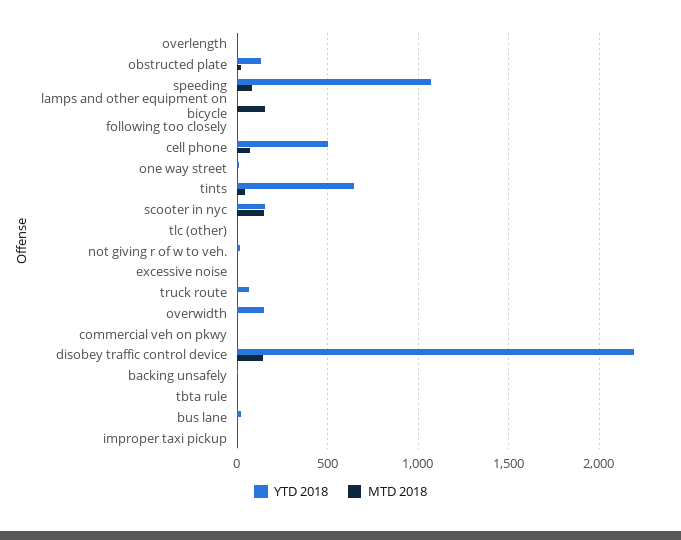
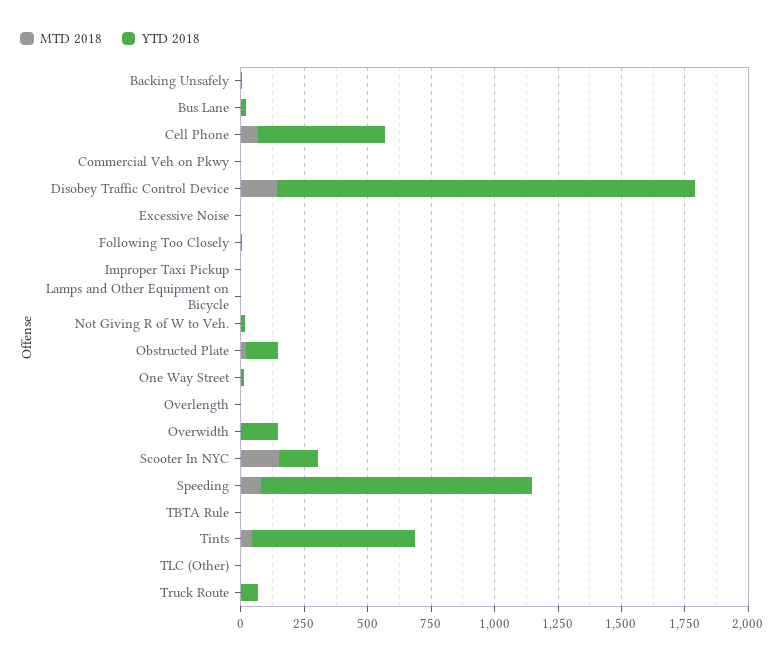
  {
    "YTD 2018": {
      "overlength": 0,
      "obstructed plate": 150,
      "speeding": 1050,
      "lamps and other equipment on bicycle": 0,
      "following too closely": 0,
      "cell phone": 500,
      "one way street": 0,
      "tints": 650,
      "scooter in nyc": 150,
      "tlc (other)": 0,
      "not giving r of w to veh.": 0,
      "excessive noise": 0,
      "truck route": 50,
      "overwidth": 150,
      "commercial veh on pkwy": 0,
-     "disobey traffic control device": 2200,
+     "disobey traffic control device": 1650,
      "backing unsafely": 0,
      "tbta rule": 0,
      "bus lane": 0,
      "improper taxi pickup": 0
    },
    "MTD 2018": {
      "overlength": 0,
      "obstructed plate": 0,
      "speeding": 100,
-     "lamps and other equipment on bicycle": 150,
+     "lamps and other equipment on bicycle": 0,
      "following too closely": 0,
      "cell phone": 50,
      "one way street": 0,
      "tints": 50,
      "scooter in nyc": 150,
      "tlc (other)": 0,
      "not giving r of w to veh.": 0,
      "excessive noise": 0,
      "truck route": 0,
      "overwidth": 0,
      "commercial veh on pkwy": 0,
      "disobey traffic control device": 150,
      "backing unsafely": 0,
      "tbta rule": 0,
      "bus lane": 0,
      "improper taxi pickup": 0
    }
  }

